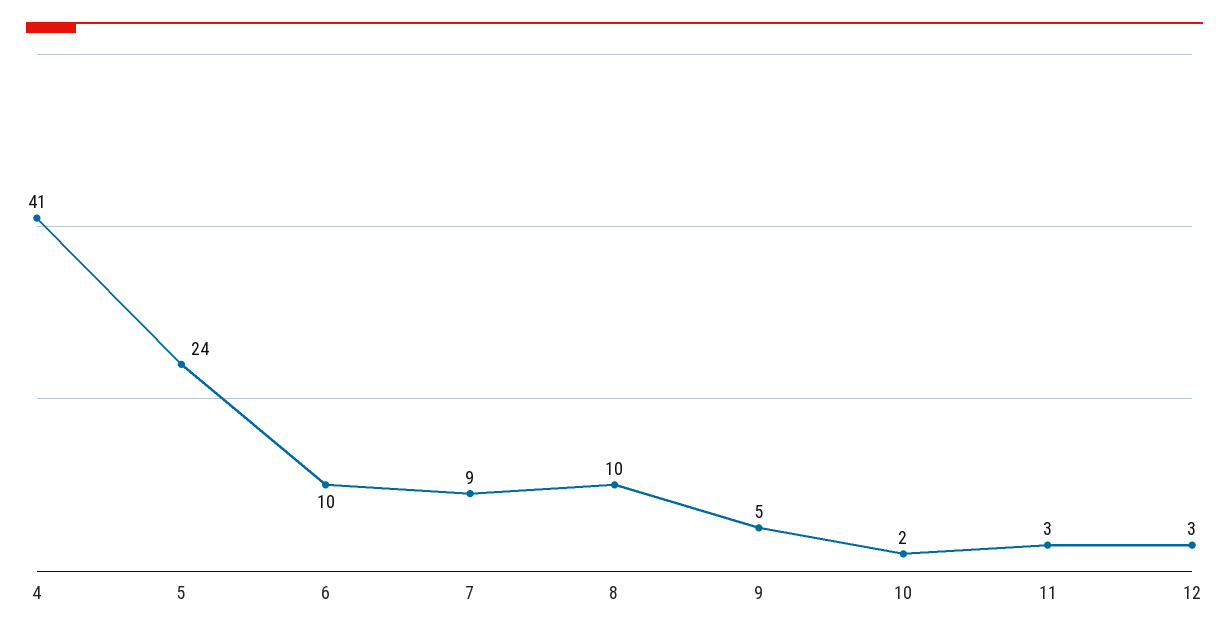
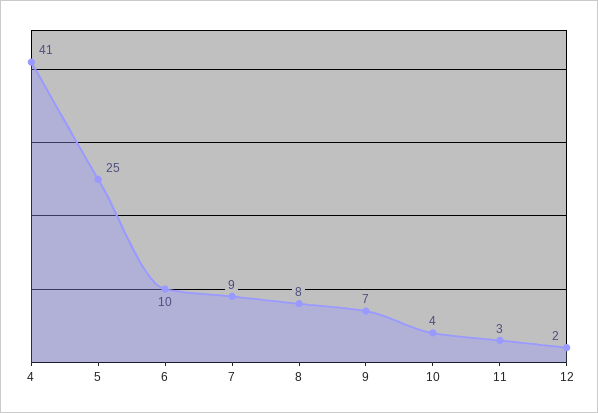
  {
    "4": 41,
-   "5": 24,
+   "5": 25,
    "6": 10,
    "7": 9,
-   "8": 10,
+   "8": 8,
-   "9": 5,
+   "9": 7,
-   "10": 2,
+   "10": 4,
    "11": 3,
-   "12": 3
+   "12": 2
  }

